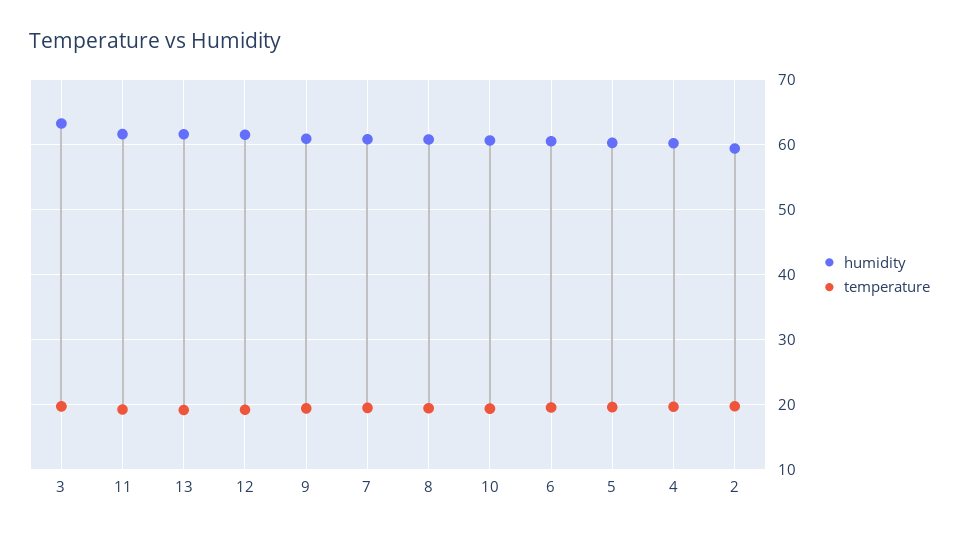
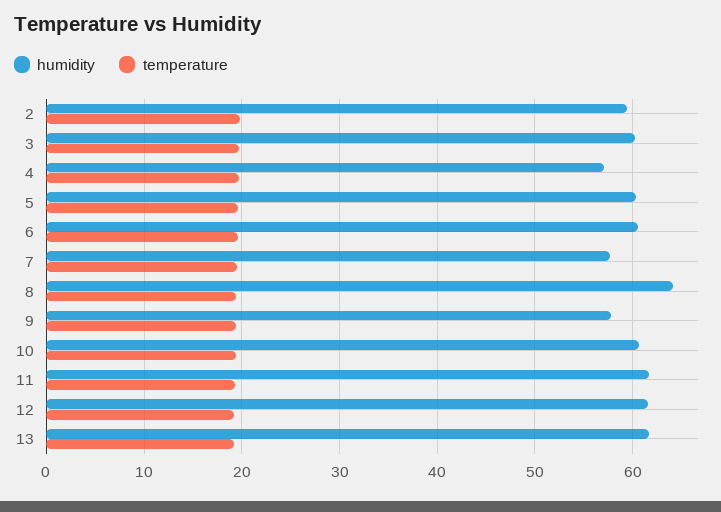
  {
    "humidity": {
-     "3": 63,
+     "3": 60,
      "11": 62,
      "13": 62,
      "12": 62,
-     "9": 61,
+     "9": 58,
-     "7": 61,
+     "7": 58,
-     "8": 61,
+     "8": 64,
      "10": 61,
      "6": 61,
      "5": 60,
-     "4": 60,
+     "4": 57,
      "2": 59
    },
    "temperature": {
      "3": 20,
      "11": 19,
      "13": 19,
      "12": 19,
      "9": 19,
      "7": 20,
      "8": 19,
      "10": 19,
      "6": 20,
      "5": 20,
      "4": 20,
      "2": 20
    }
  }

